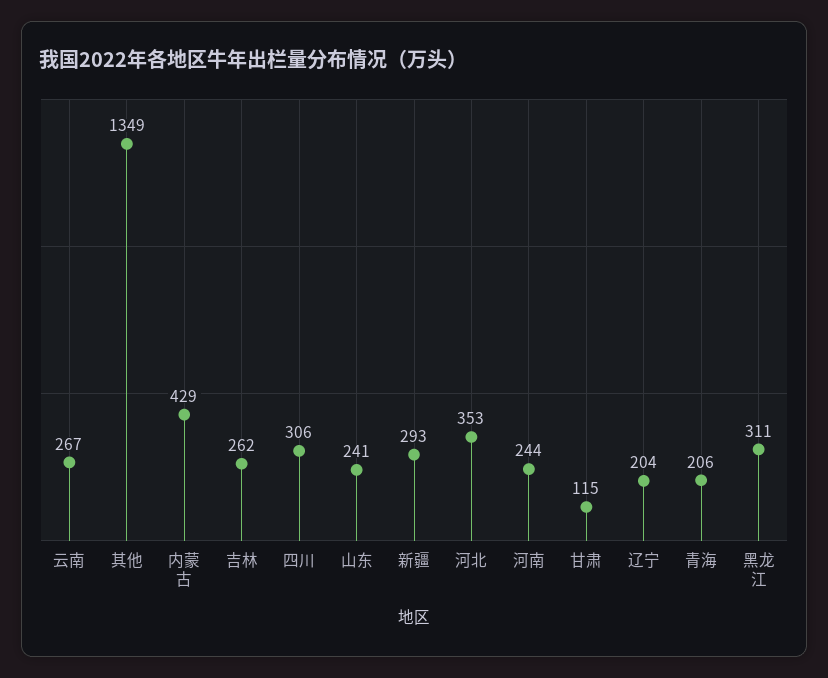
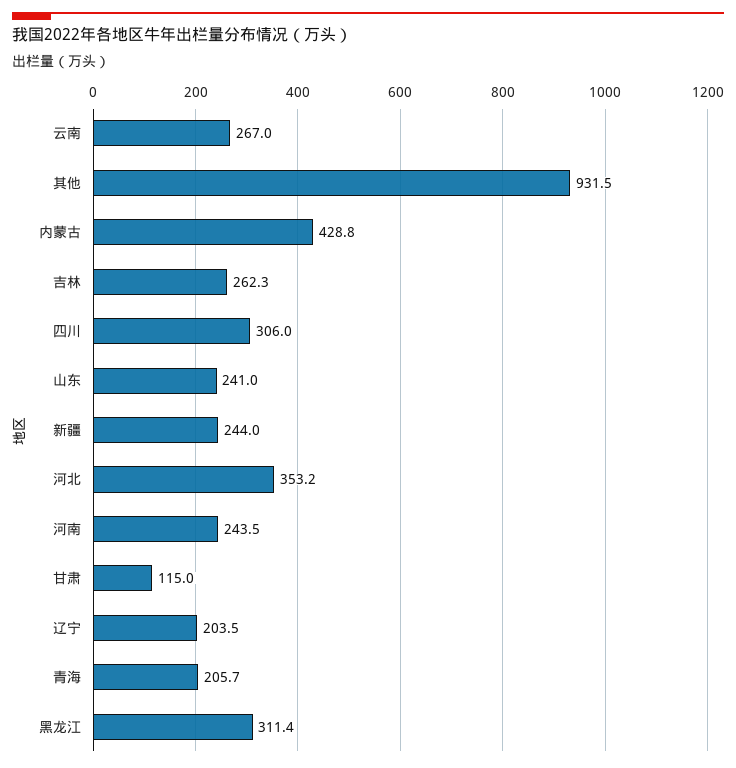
  {
    "云南": 267,
-   "其他": 1349,
+   "其他": 931.5,
    "内蒙古": 428.8,
    "吉林": 262.3,
    "四川": 306,
    "山东": 241,
-   "新疆": 293,
+   "新疆": 244,
    "河北": 353.2,
    "河南": 243.5,
    "甘肃": 115,
    "辽宁": 203.5,
    "青海": 205.7,
    "黑龙江": 311.4
  }

